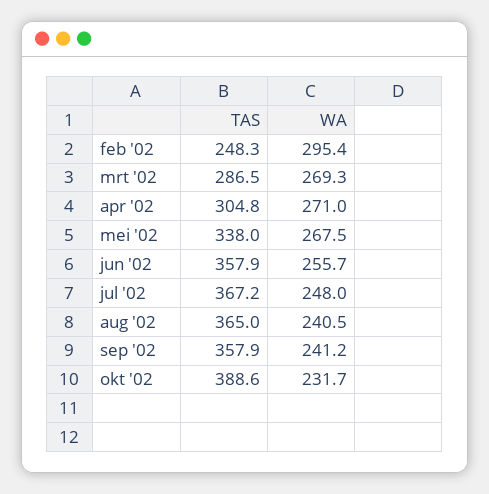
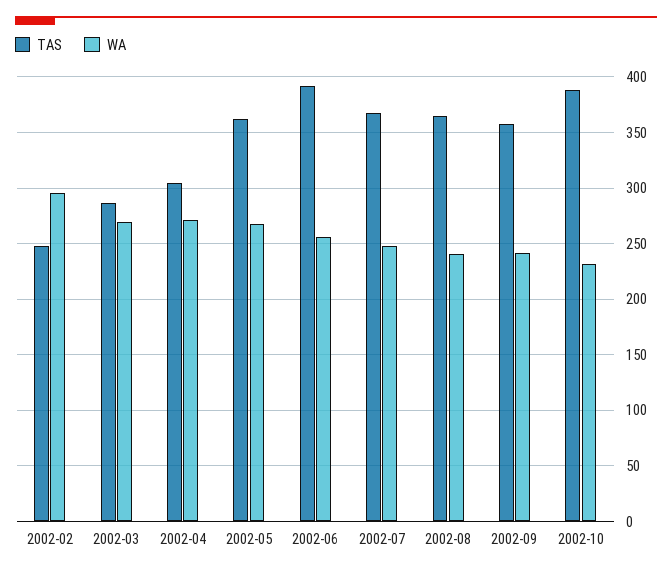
  {
    "TAS": {
      "feb '02": 248.3,
      "mrt '02": 286.5,
      "apr '02": 304.8,
-     "mei '02": 338,
+     "mei '02": 360,
-     "jun '02": 357.9,
+     "jun '02": 390,
      "jul '02": 367.2,
      "aug '02": 365,
      "sep '02": 357.9,
      "okt '02": 388.6
    },
    "WA": {
      "feb '02": 295.4,
      "mrt '02": 269.3,
      "apr '02": 271,
      "mei '02": 267.5,
      "jun '02": 255.7,
      "jul '02": 248,
      "aug '02": 240.5,
      "sep '02": 241.2,
      "okt '02": 231.7
    }
  }

